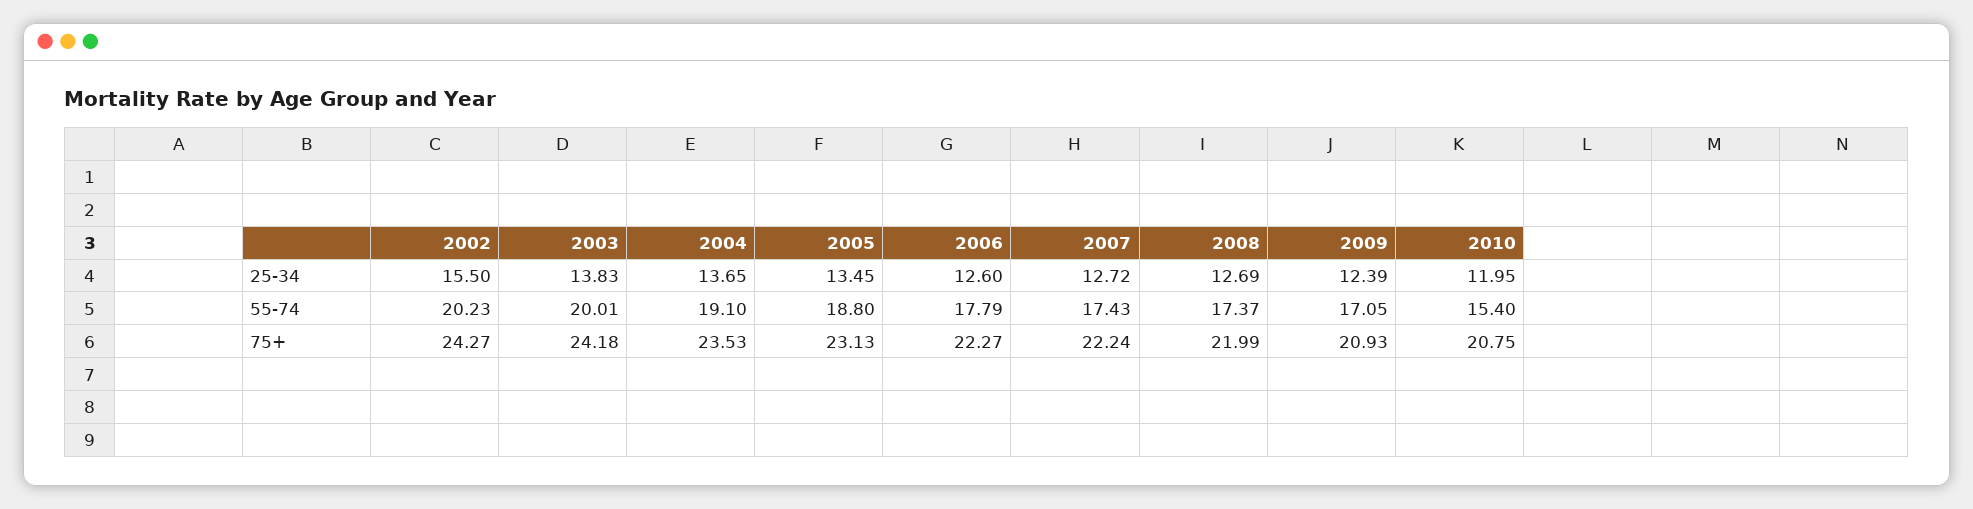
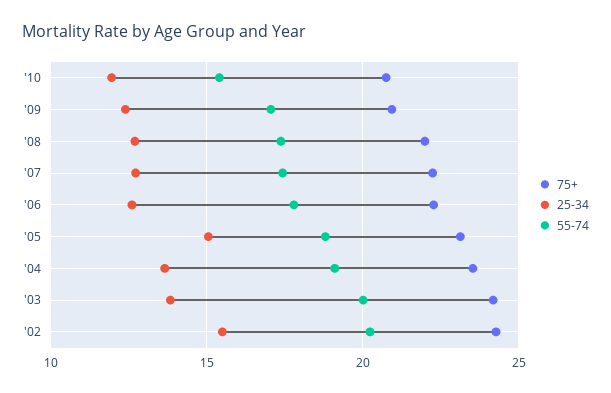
  {
    "25-34": {
      "2002": 15.5,
      "2003": 13.83,
      "2004": 13.65,
-     "2005": 13.45,
+     "2005": 15,
      "2006": 12.6,
      "2007": 12.72,
      "2008": 12.69,
      "2009": 12.39,
      "2010": 11.95
    },
    "55-74": {
      "2002": 20.23,
      "2003": 20.01,
      "2004": 19.1,
      "2005": 18.8,
      "2006": 17.79,
      "2007": 17.43,
      "2008": 17.37,
      "2009": 17.05,
      "2010": 15.4
    },
    "75+": {
      "2002": 24.27,
      "2003": 24.18,
      "2004": 23.53,
      "2005": 23.13,
      "2006": 22.27,
      "2007": 22.24,
      "2008": 21.99,
      "2009": 20.93,
      "2010": 20.75
    }
  }

